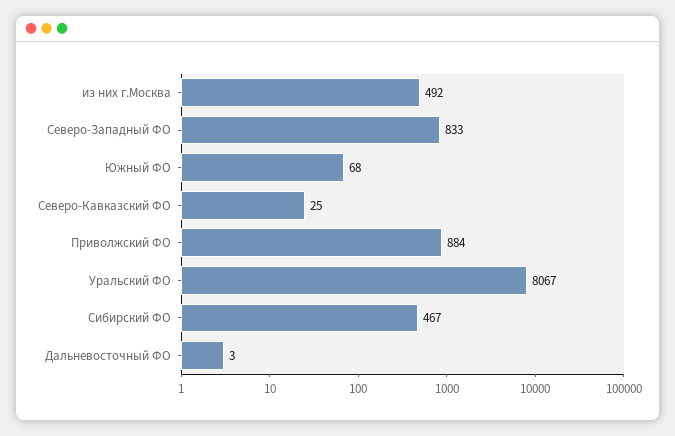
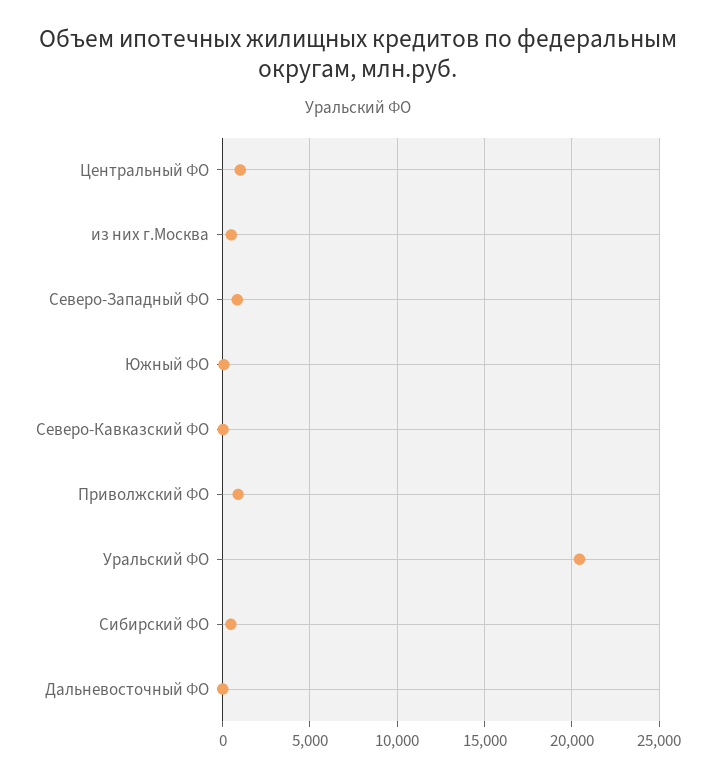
  {
    "из них г.Москва": 492,
    "Северо-Западный ФО": 833,
    "Южный ФО": 68,
    "Северо-Кавказский ФО": 25,
    "Приволжский ФО": 884,
-   "Уральский ФО": 8067,
+   "Уральский ФО": 20500,
    "Сибирский ФО": 467,
-   "Дальневосточный ФО": 3
+   "Дальневосточный ФО": 3,
+   "Центральный ФО": 1000
  }

